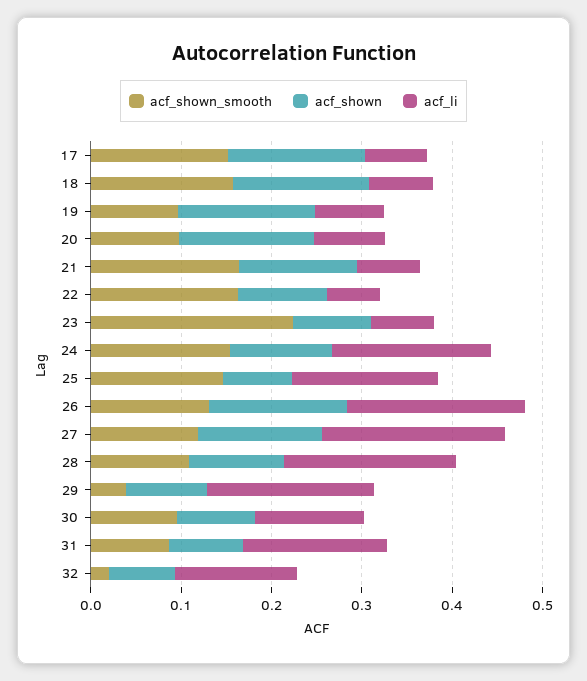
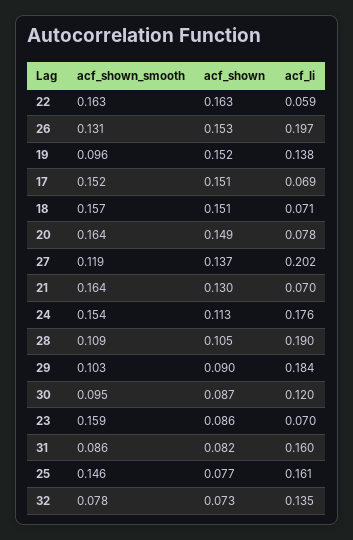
  {
    "acf_shown_smooth": {
      "17": 0.152,
      "18": 0.157,
      "19": 0.096,
-     "20": 0.1,
+     "20": 0.164,
      "21": 0.164,
      "22": 0.163,
-     "23": 0.22,
+     "23": 0.159,
      "24": 0.154,
      "25": 0.146,
      "26": 0.131,
      "27": 0.119,
      "28": 0.109,
-     "29": 0.04,
+     "29": 0.103,
      "30": 0.095,
      "31": 0.086,
-     "32": 0.02
+     "32": 0.078
    },
    "acf_shown": {
      "17": 0.151,
      "18": 0.151,
      "19": 0.152,
      "20": 0.149,
      "21": 0.13,
-     "22": 0.1,
+     "22": 0.163,
      "23": 0.086,
      "24": 0.113,
      "25": 0.077,
      "26": 0.153,
      "27": 0.137,
      "28": 0.105,
      "29": 0.09,
      "30": 0.087,
      "31": 0.082,
      "32": 0.073
    },
    "acf_li": {
      "17": 0.069,
      "18": 0.071,
-     "19": 0.08,
+     "19": 0.138,
      "20": 0.078,
      "21": 0.07,
      "22": 0.059,
      "23": 0.07,
      "24": 0.176,
      "25": 0.161,
      "26": 0.197,
      "27": 0.202,
      "28": 0.19,
      "29": 0.184,
      "30": 0.12,
      "31": 0.16,
      "32": 0.135
    }
  }

